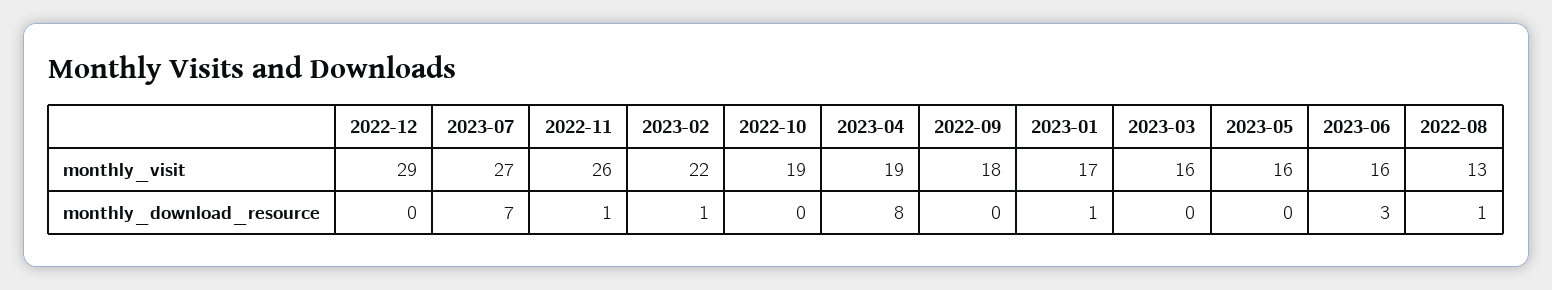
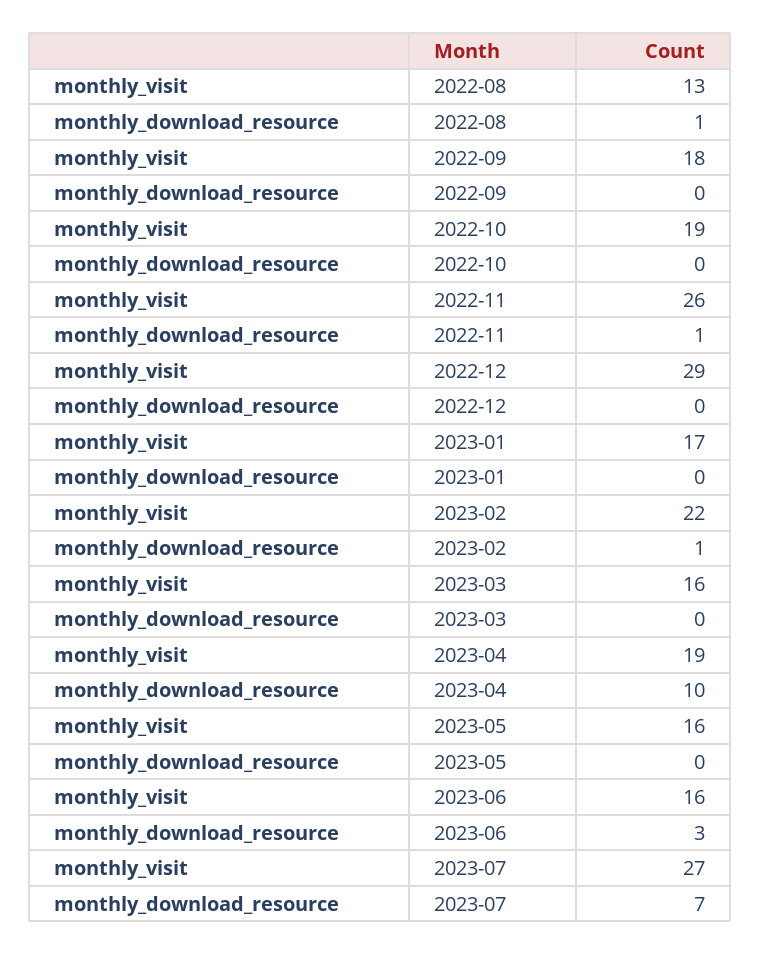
  {
    "2022-12": {
      "monthly_visit": 29,
      "monthly_download_resource": 0
    },
    "2023-07": {
      "monthly_visit": 27,
      "monthly_download_resource": 7
    },
    "2022-11": {
      "monthly_visit": 26,
      "monthly_download_resource": 1
    },
    "2023-02": {
      "monthly_visit": 22,
      "monthly_download_resource": 1
    },
    "2022-10": {
      "monthly_visit": 19,
      "monthly_download_resource": 0
    },
    "2023-04": {
      "monthly_visit": 19,
-     "monthly_download_resource": 8
+     "monthly_download_resource": 10
    },
    "2022-09": {
      "monthly_visit": 18,
      "monthly_download_resource": 0
    },
    "2023-01": {
      "monthly_visit": 17,
-     "monthly_download_resource": 1
+     "monthly_download_resource": 0
    },
    "2023-03": {
      "monthly_visit": 16,
      "monthly_download_resource": 0
    },
    "2023-05": {
      "monthly_visit": 16,
      "monthly_download_resource": 0
    },
    "2023-06": {
      "monthly_visit": 16,
      "monthly_download_resource": 3
    },
    "2022-08": {
      "monthly_visit": 13,
      "monthly_download_resource": 1
    }
  }

